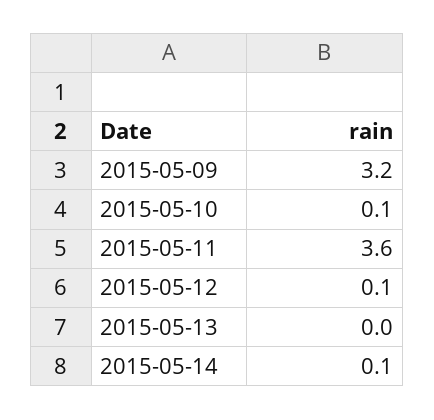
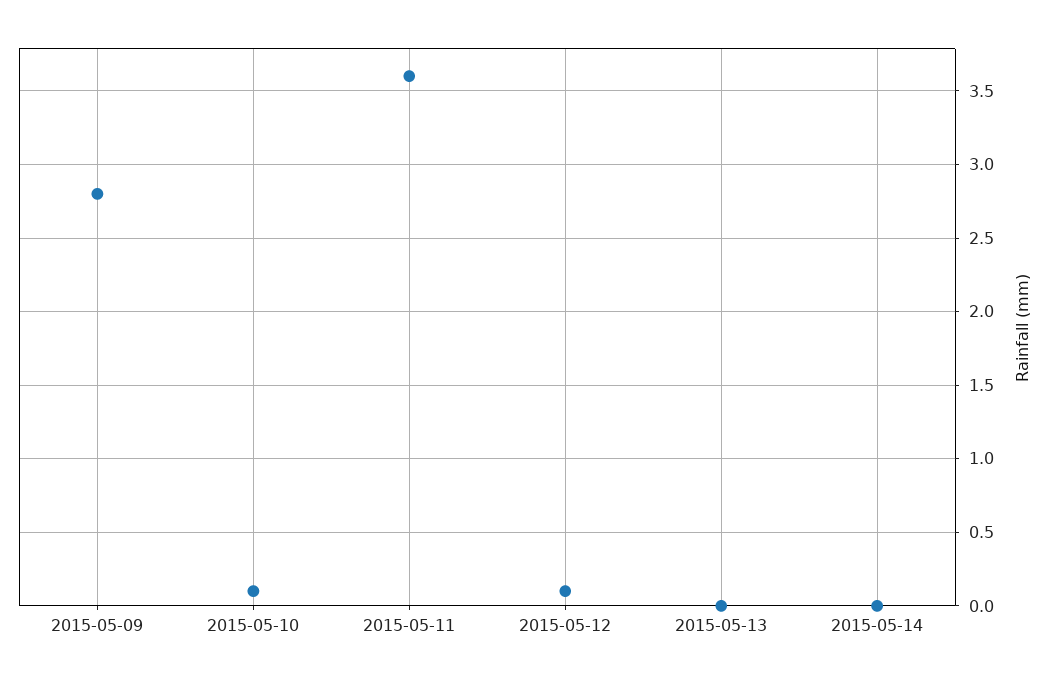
  {
-   "2015-05-09": 3.2,
+   "2015-05-09": 2.8,
    "2015-05-10": 0.1,
    "2015-05-11": 3.6,
    "2015-05-12": 0.1,
    "2015-05-13": 0,
-   "2015-05-14": 0.1
+   "2015-05-14": 0
  }

